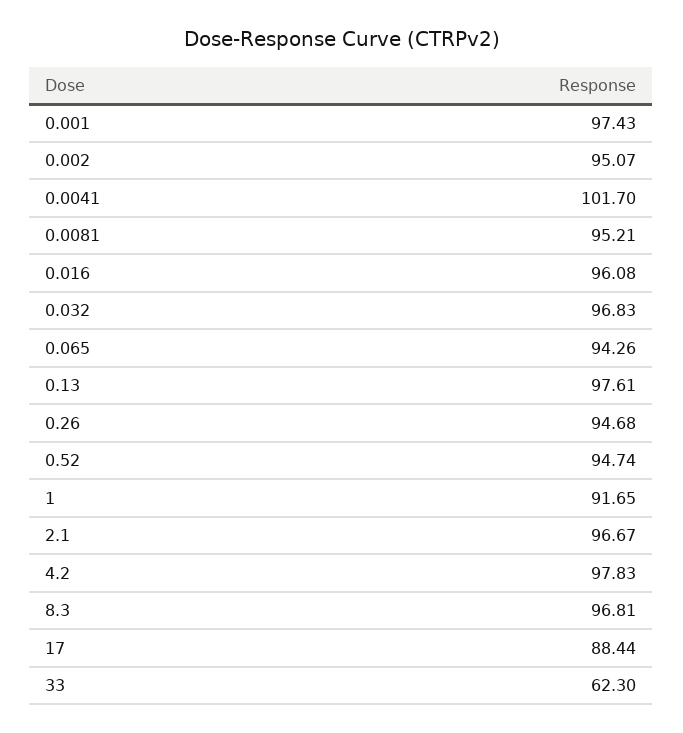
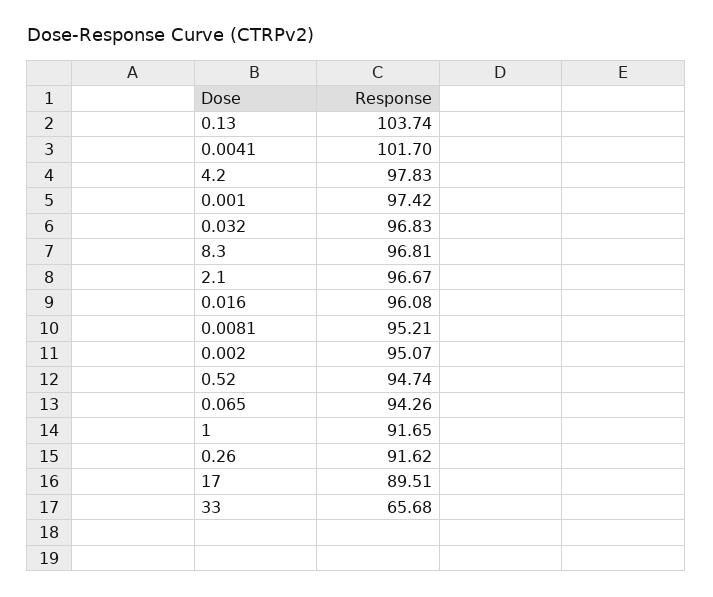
  {
-   "0.001": 97.43,
+   "0.001": 97.42,
    "0.002": 95.07,
    "0.0041": 101.7,
    "0.0081": 95.21,
    "0.016": 96.08,
    "0.032": 96.83,
    "0.065": 94.26,
-   "0.13": 97.61,
+   "0.13": 103.74,
-   "0.26": 94.68,
+   "0.26": 91.62,
    "0.52": 94.74,
    "1": 91.65,
    "2.1": 96.67,
    "4.2": 97.83,
    "8.3": 96.81,
-   "17": 88.44,
+   "17": 89.51,
-   "33": 62.3
+   "33": 65.68
  }

